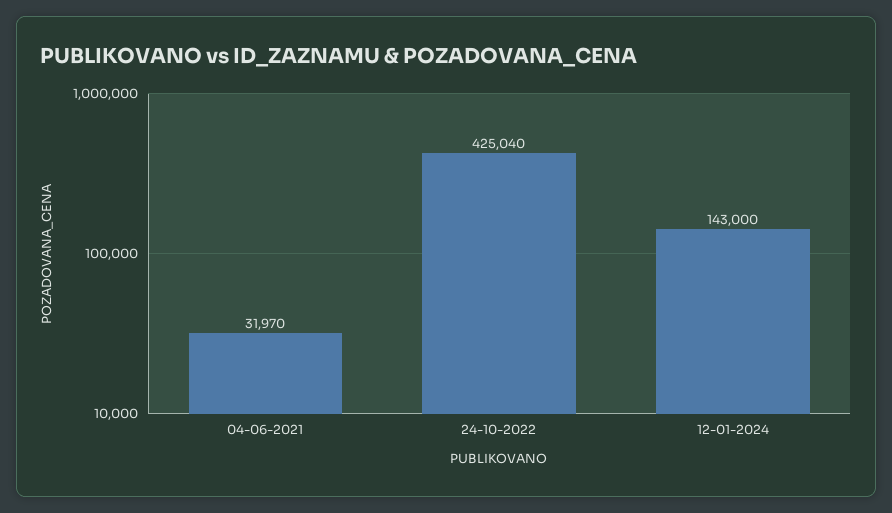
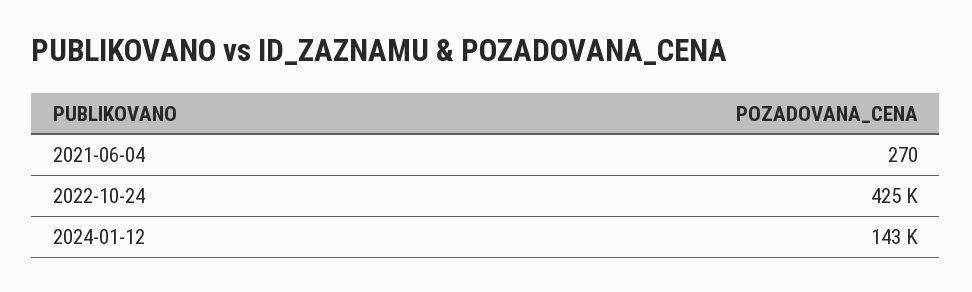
  {
-   "04-06-2021": 31970,
+   "04-06-2021": 270,
    "24-10-2022": 425040,
    "12-01-2024": 143000
  }

